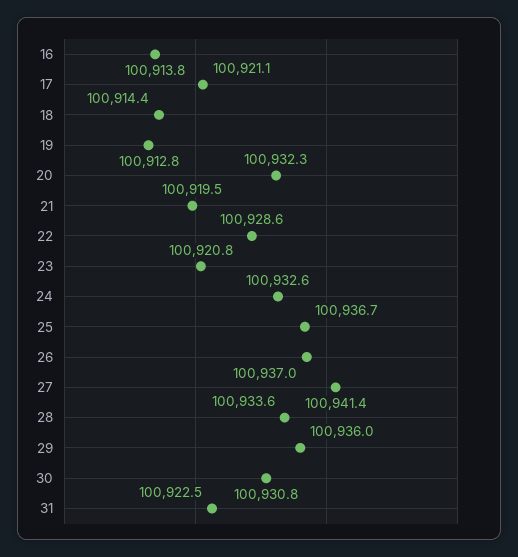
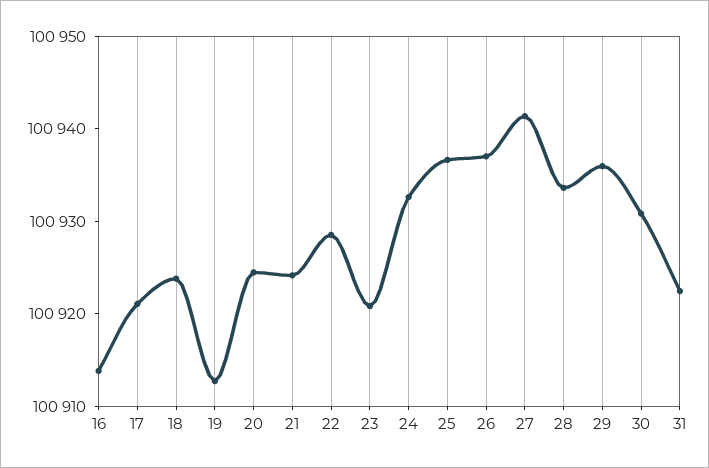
  {
    "16": 100913.8,
    "17": 100921.1,
-   "18": 100914.4,
+   "18": 100924,
    "19": 100912.8,
-   "20": 100932.3,
+   "20": 100924,
-   "21": 100919.5,
+   "21": 100924,
    "22": 100928.6,
    "23": 100920.8,
    "24": 100932.6,
    "25": 100936.7,
    "26": 100937,
    "27": 100941.4,
    "28": 100933.6,
    "29": 100936,
    "30": 100930.8,
    "31": 100922.5
  }

